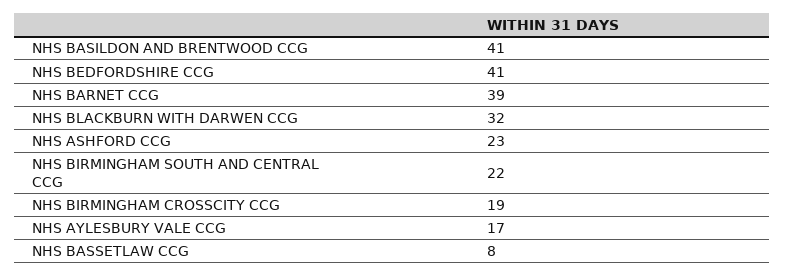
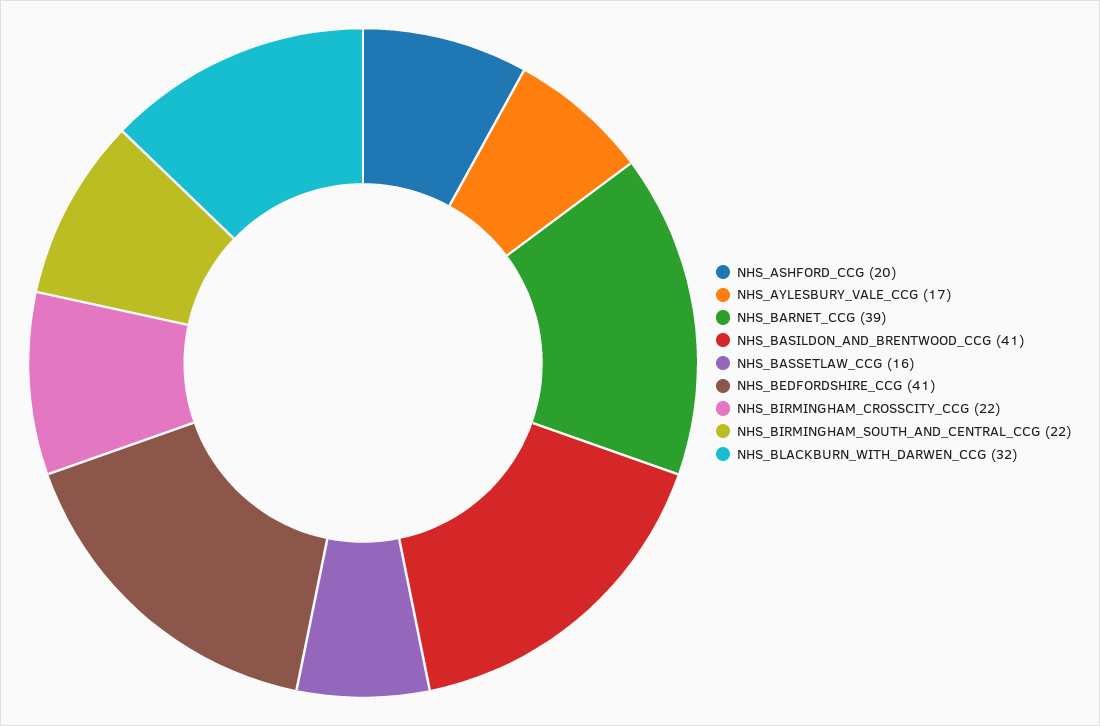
  {
    "NHS BASILDON AND BRENTWOOD CCG": 41,
    "NHS BEDFORDSHIRE CCG": 41,
    "NHS BARNET CCG": 39,
    "NHS BLACKBURN WITH DARWEN CCG": 32,
-   "NHS ASHFORD CCG": 23,
+   "NHS ASHFORD CCG": 20,
    "NHS BIRMINGHAM SOUTH AND CENTRAL CCG": 22,
-   "NHS BIRMINGHAM CROSSCITY CCG": 19,
+   "NHS BIRMINGHAM CROSSCITY CCG": 22,
    "NHS AYLESBURY VALE CCG": 17,
-   "NHS BASSETLAW CCG": 8
+   "NHS BASSETLAW CCG": 16
  }

